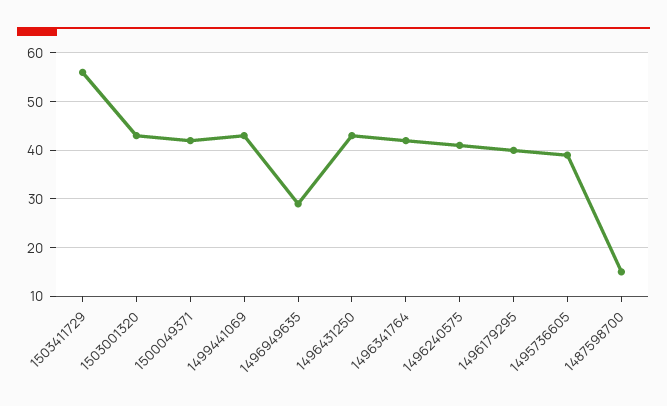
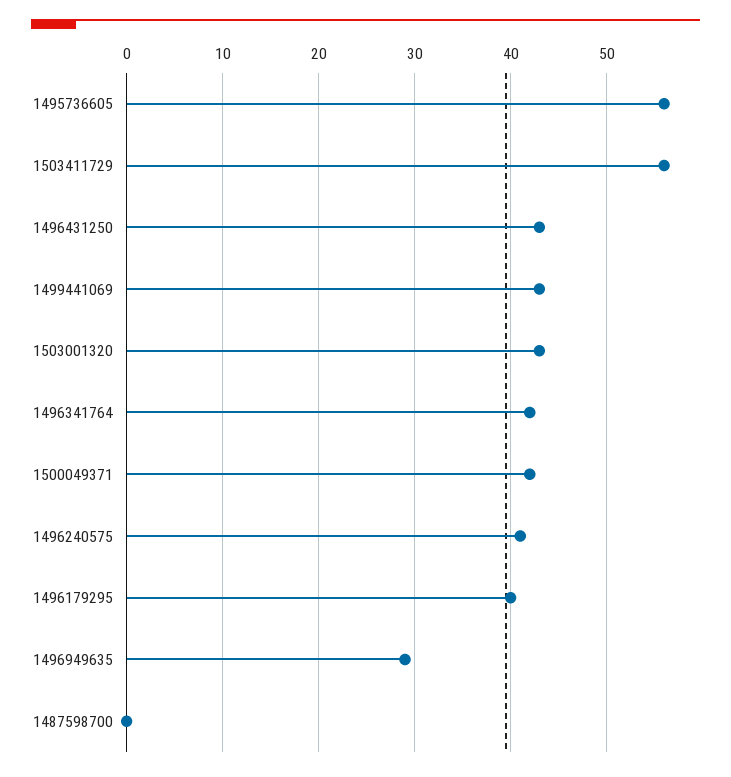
  {
    "1503411729": 56,
    "1503001320": 43,
    "1500049371": 42,
    "1499441069": 43,
    "1496949635": 29,
    "1496431250": 43,
    "1496341764": 42,
    "1496240575": 41,
    "1496179295": 40,
-   "1495736605": 40,
+   "1495736605": 56,
-   "1487598700": 15
+   "1487598700": 0
  }

